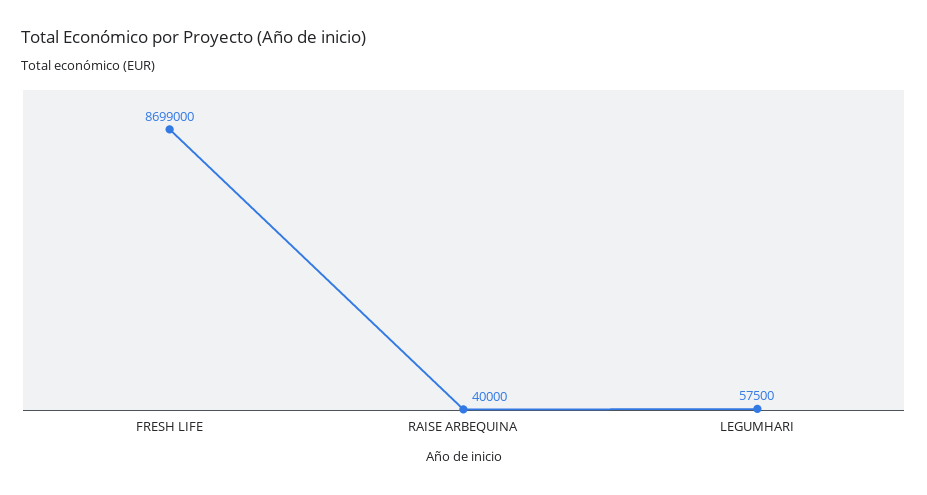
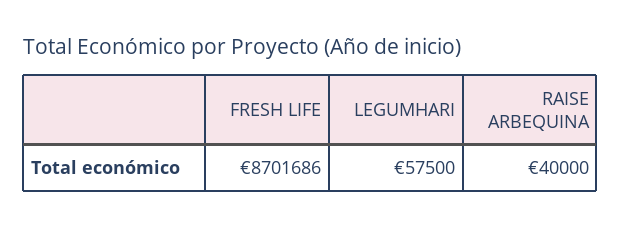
  {
-   "FRESH LIFE": 8699000,
+   "FRESH LIFE": 8701686,
    "RAISE ARBEQUINA": 40000,
    "LEGUMHARI": 57500
  }

